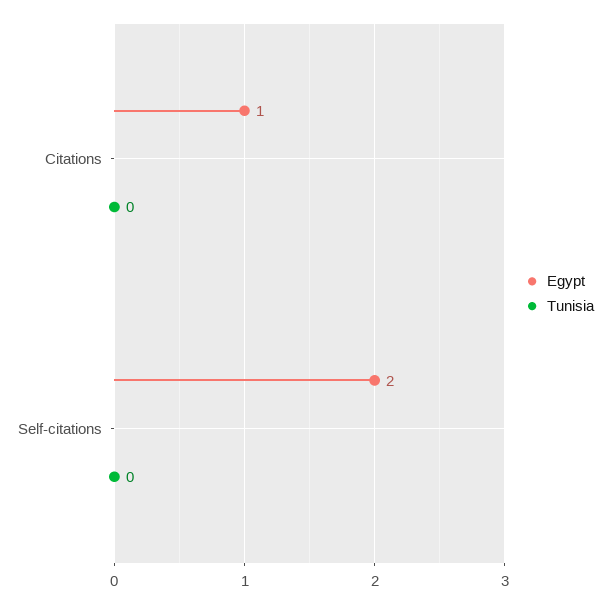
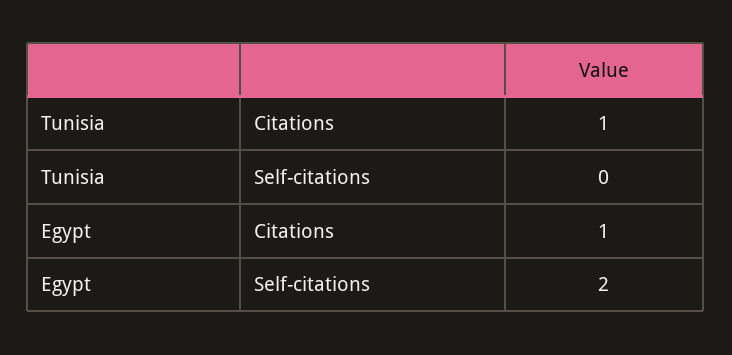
  {
    "Egypt": {
      "Citations": 1,
      "Self-citations": 2
    },
    "Tunisia": {
-     "Citations": 0,
+     "Citations": 1,
      "Self-citations": 0
    }
  }

